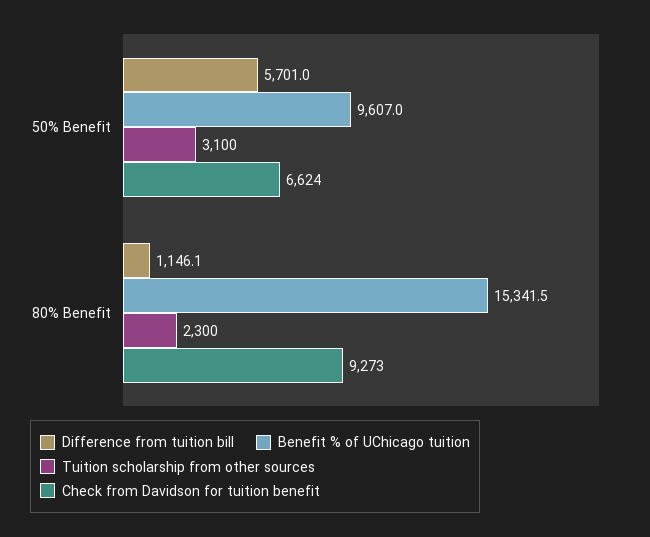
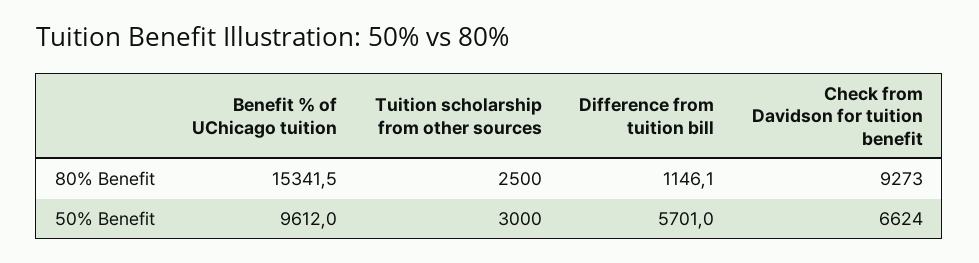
  {
    "Difference from tuition bill": {
      "50% Benefit": 5701,
      "80% Benefit": 1146.1
    },
    "Benefit % of UChicago tuition": {
-     "50% Benefit": 9607,
+     "50% Benefit": 9612,
      "80% Benefit": 15341.5
    },
    "Tuition scholarship from other sources": {
-     "50% Benefit": 3100,
+     "50% Benefit": 3000,
-     "80% Benefit": 2300
+     "80% Benefit": 2500
    },
    "Check from Davidson for tuition benefit": {
      "50% Benefit": 6624,
      "80% Benefit": 9273
    }
  }

